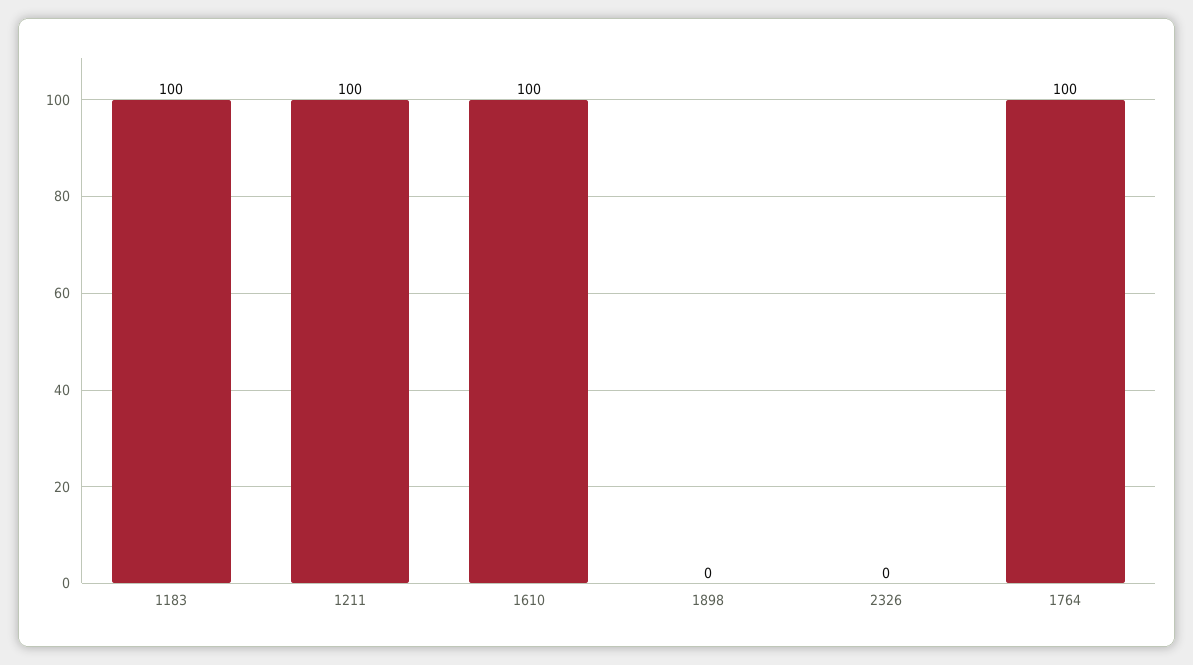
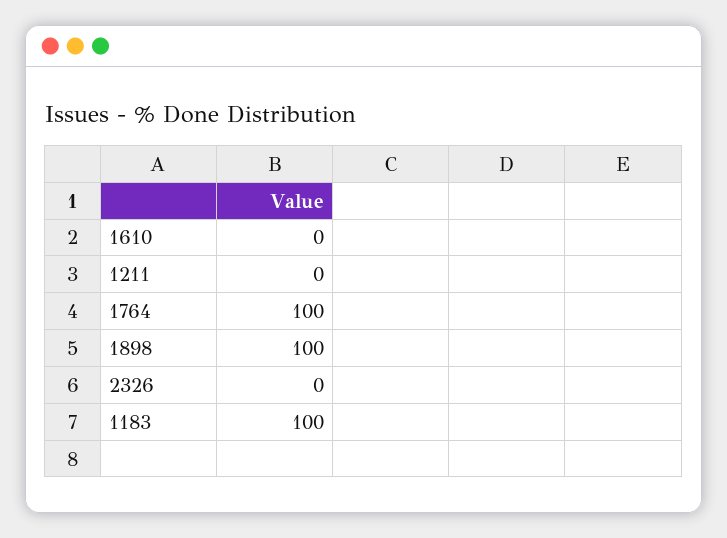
  {
    "1183": 100,
-   "1211": 100,
+   "1211": 0,
-   "1610": 100,
+   "1610": 0,
-   "1898": 0,
+   "1898": 100,
    "2326": 0,
    "1764": 100
  }

